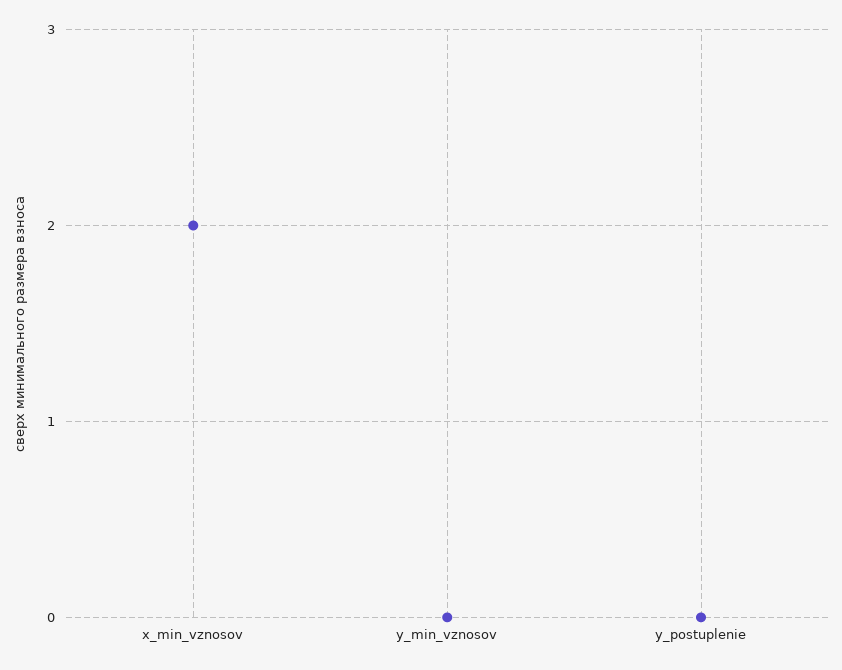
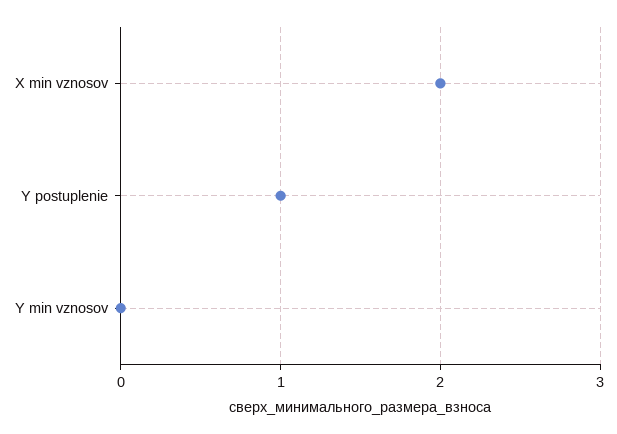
  {
    "x_min_vznosov": 2,
    "y_min_vznosov": 0,
-   "y_postuplenie": 0
+   "y_postuplenie": 1
  }

